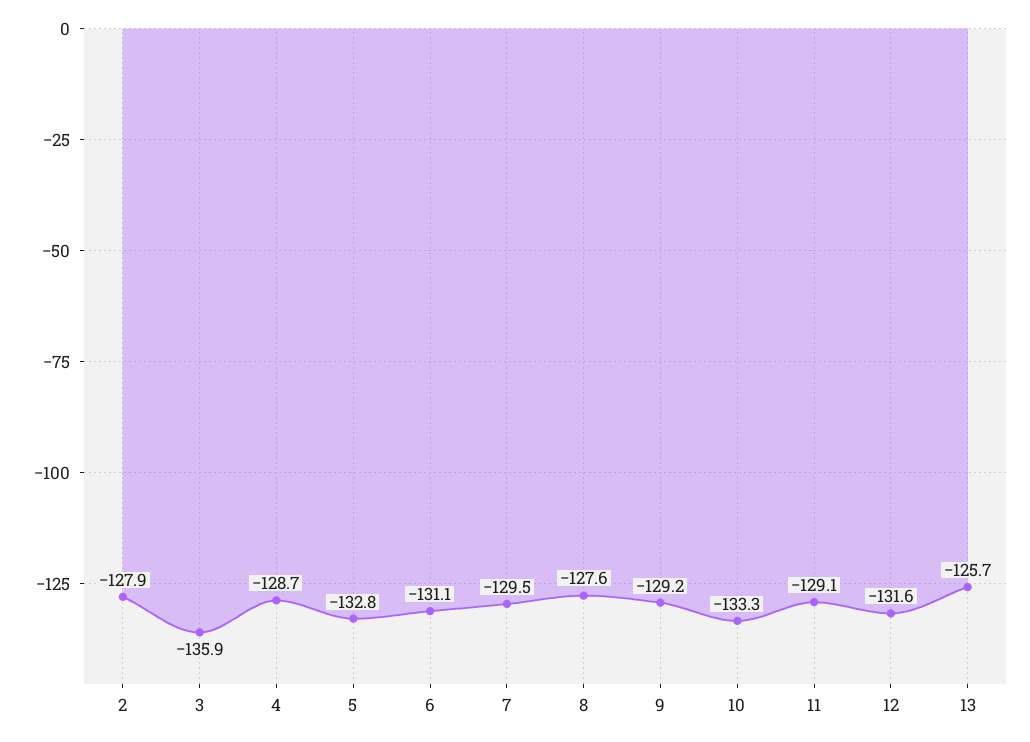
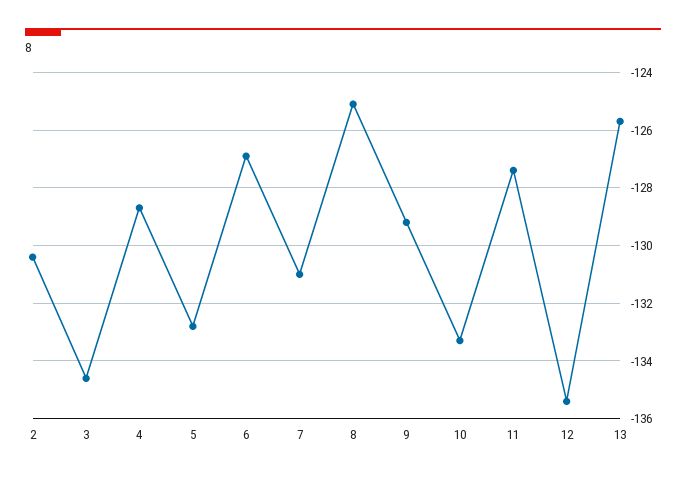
  {
-   "2": -127.9,
+   "2": -130.5,
-   "3": -135.9,
+   "3": -134.5,
    "4": -128.7,
    "5": -132.8,
-   "6": -131.1,
+   "6": -127,
-   "7": -129.5,
+   "7": -131,
-   "8": -127.6,
+   "8": -125,
    "9": -129.2,
    "10": -133.3,
-   "11": -129.1,
+   "11": -127.5,
-   "12": -131.6,
+   "12": -135.5,
    "13": -125.7
  }

